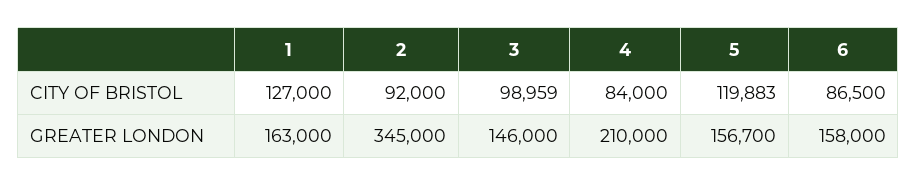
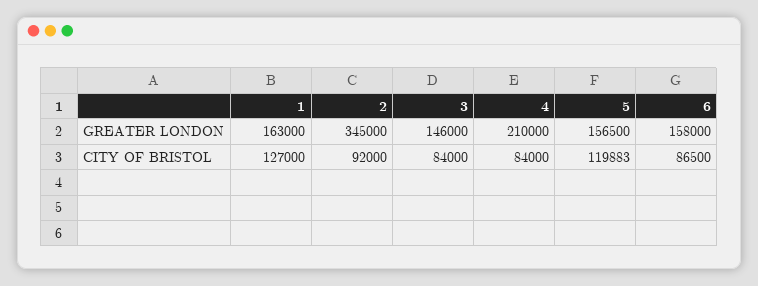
  {
    "1": {
      "CITY OF BRISTOL": 127000,
      "GREATER LONDON": 163000
    },
    "2": {
      "CITY OF BRISTOL": 92000,
      "GREATER LONDON": 345000
    },
    "3": {
-     "CITY OF BRISTOL": 98959,
+     "CITY OF BRISTOL": 84000,
      "GREATER LONDON": 146000
    },
    "4": {
      "CITY OF BRISTOL": 84000,
      "GREATER LONDON": 210000
    },
    "5": {
      "CITY OF BRISTOL": 119883,
-     "GREATER LONDON": 156700
+     "GREATER LONDON": 156500
    },
    "6": {
      "CITY OF BRISTOL": 86500,
      "GREATER LONDON": 158000
    }
  }

